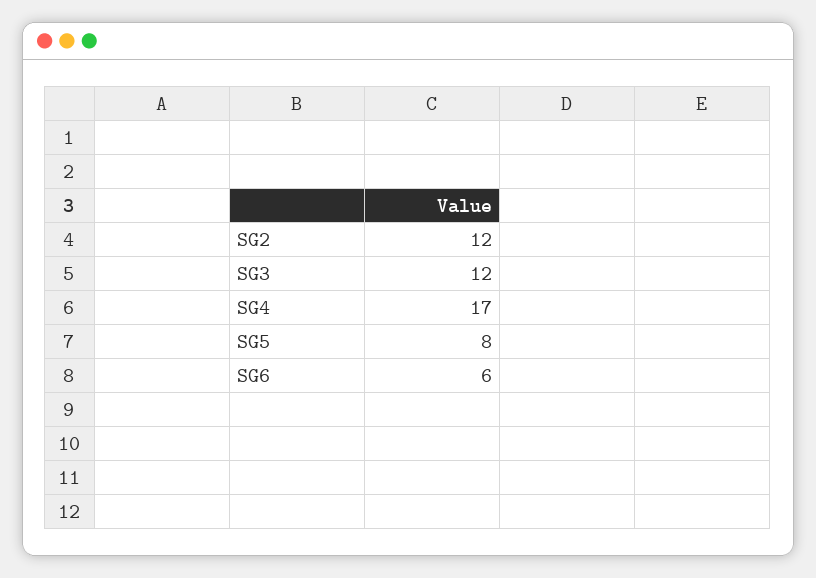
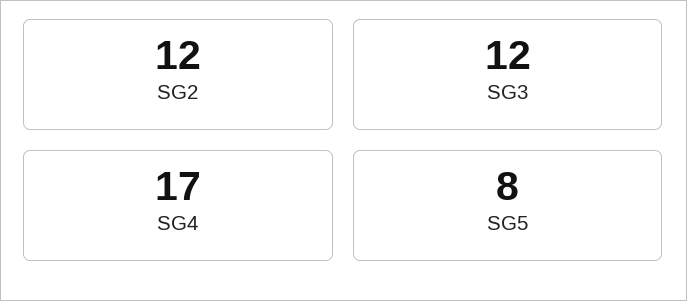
  {
    "SG2": 12,
    "SG3": 12,
    "SG4": 17,
-   "SG5": 8,
+   "SG5": 8
-   "SG6": 6
  }

